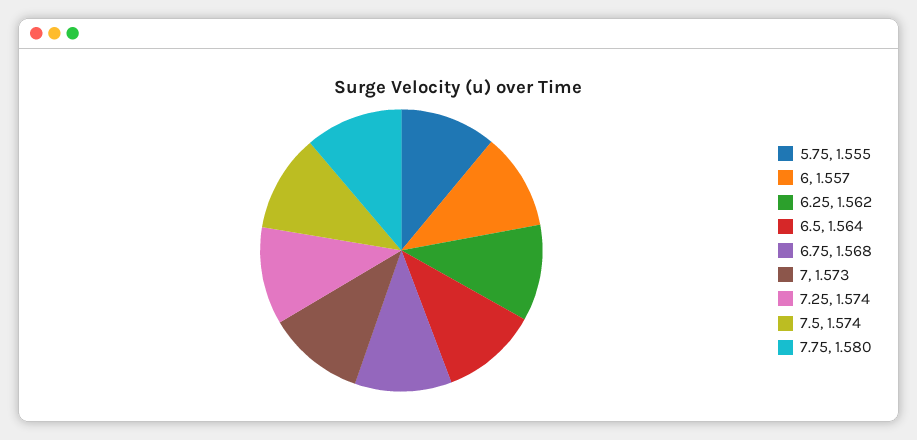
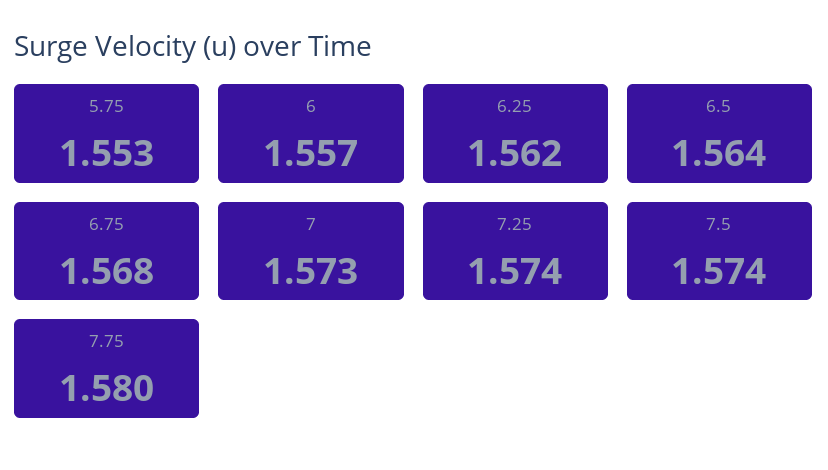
  {
-   "5.75": 1.555,
+   "5.75": 1.553,
    "6": 1.557,
    "6.25": 1.562,
    "6.5": 1.564,
    "6.75": 1.568,
    "7": 1.573,
    "7.25": 1.574,
    "7.5": 1.574,
    "7.75": 1.58
  }

